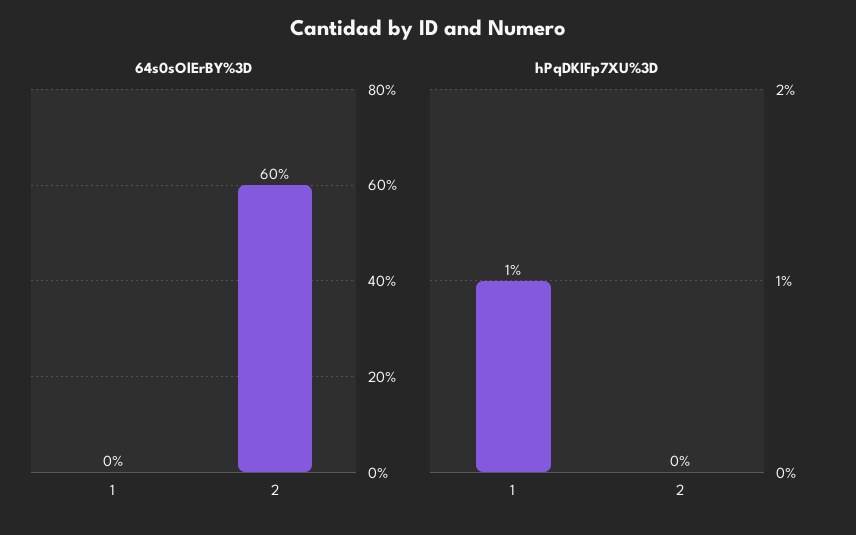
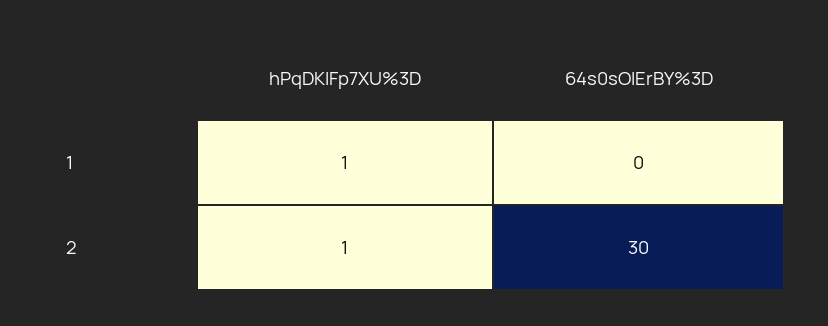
  {
    "64s0sOlErBY%3D": {
      "1": 0,
-     "2": 60
+     "2": 30
    },
    "hPqDKIFp7XU%3D": {
      "1": 1,
-     "2": 0
+     "2": 1
    }
  }

